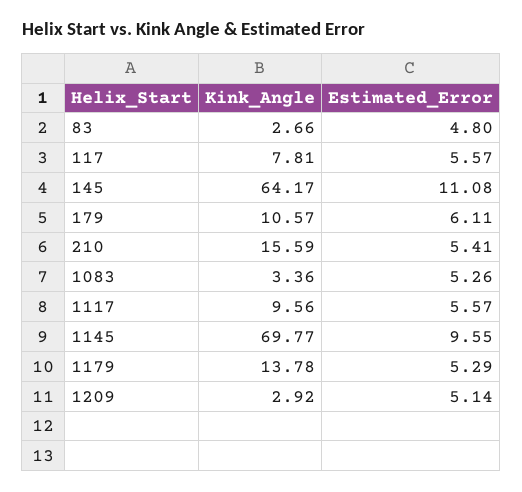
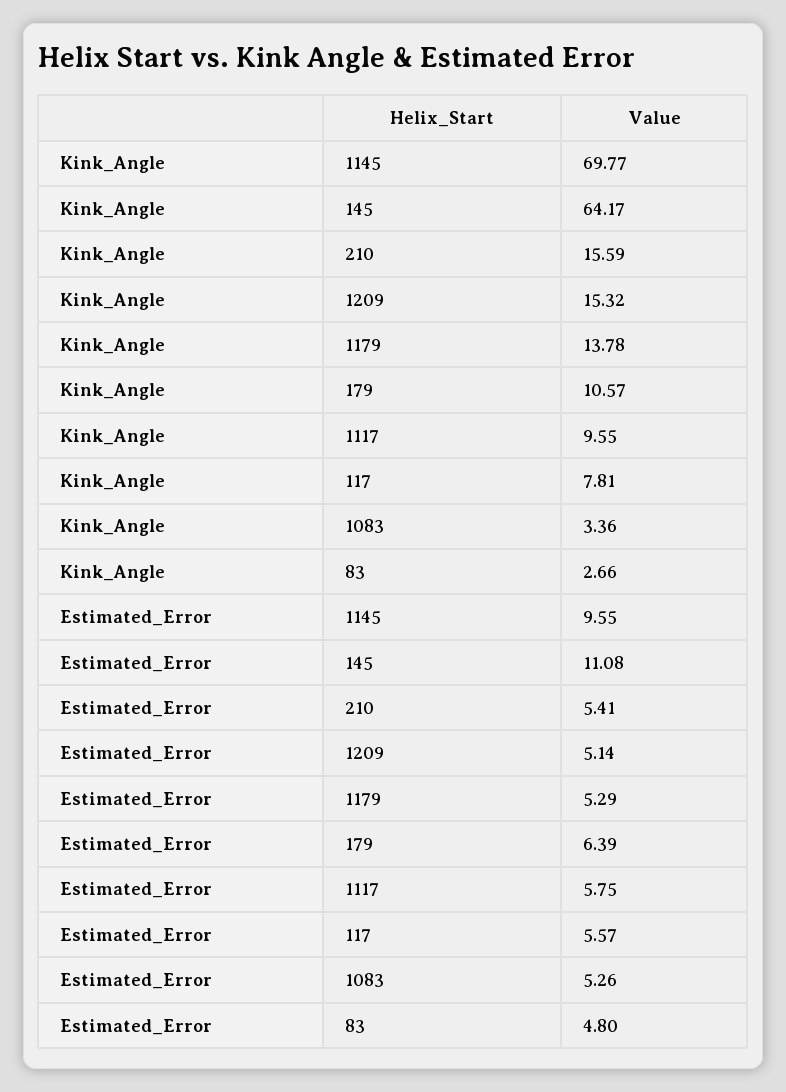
  {
    "Kink_Angle": {
      "83": 2.66,
      "117": 7.81,
      "145": 64.17,
      "179": 10.57,
      "210": 15.59,
      "1083": 3.36,
-     "1117": 9.56,
+     "1117": 9.55,
      "1145": 69.77,
      "1179": 13.78,
-     "1209": 2.92
+     "1209": 15.32
    },
    "Estimated_Error": {
      "83": 4.8,
      "117": 5.57,
      "145": 11.08,
-     "179": 6.11,
+     "179": 6.39,
      "210": 5.41,
      "1083": 5.26,
-     "1117": 5.57,
+     "1117": 5.75,
      "1145": 9.55,
      "1179": 5.29,
      "1209": 5.14
    }
  }

